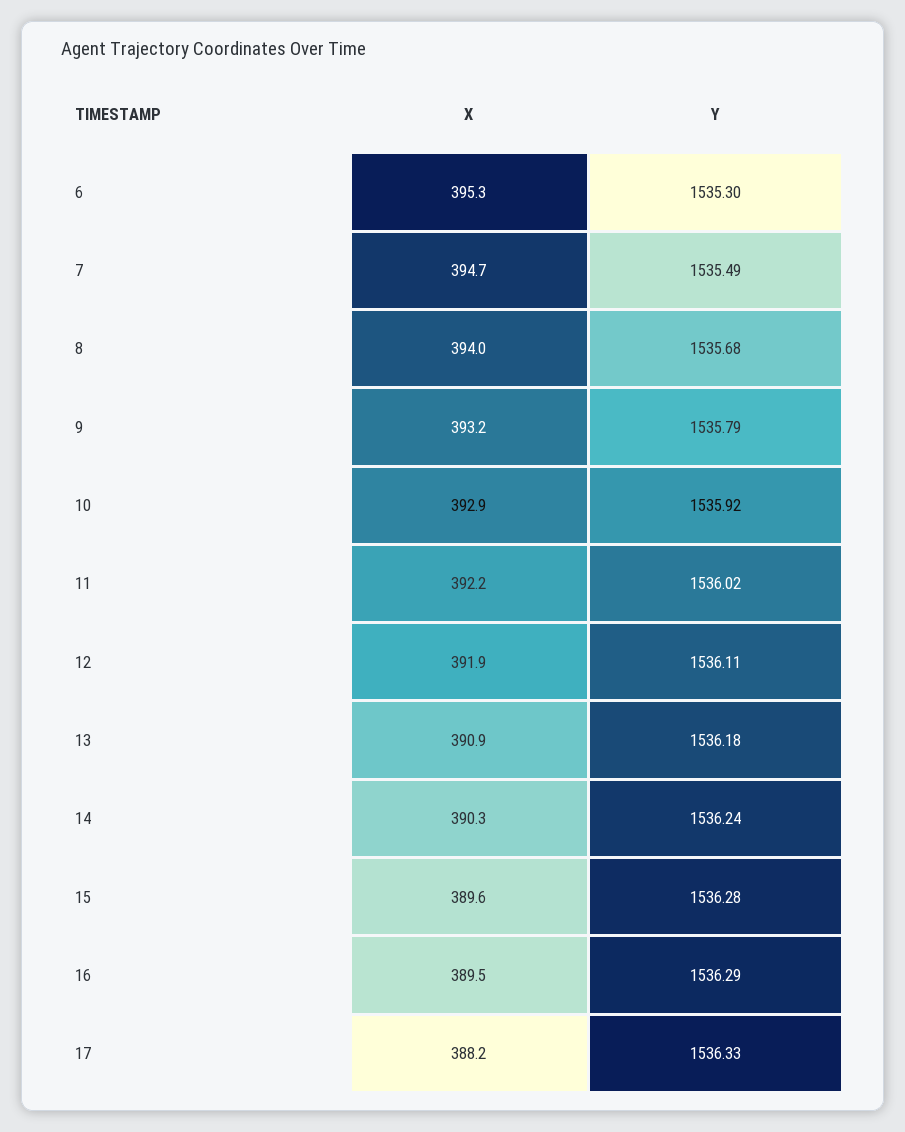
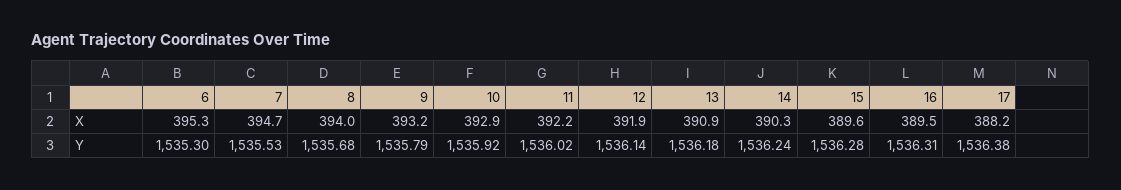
  {
    "X": {
      "6": 395.3,
      "7": 394.7,
      "8": 394,
      "9": 393.2,
      "10": 392.9,
      "11": 392.2,
      "12": 391.9,
      "13": 390.9,
      "14": 390.3,
      "15": 389.6,
      "16": 389.5,
      "17": 388.2
    },
    "Y": {
      "6": 1535.3,
-     "7": 1535.49,
+     "7": 1535.53,
      "8": 1535.68,
      "9": 1535.79,
      "10": 1535.92,
      "11": 1536.02,
-     "12": 1536.11,
+     "12": 1536.14,
      "13": 1536.18,
      "14": 1536.24,
      "15": 1536.28,
-     "16": 1536.29,
+     "16": 1536.31,
-     "17": 1536.33
+     "17": 1536.38
    }
  }

